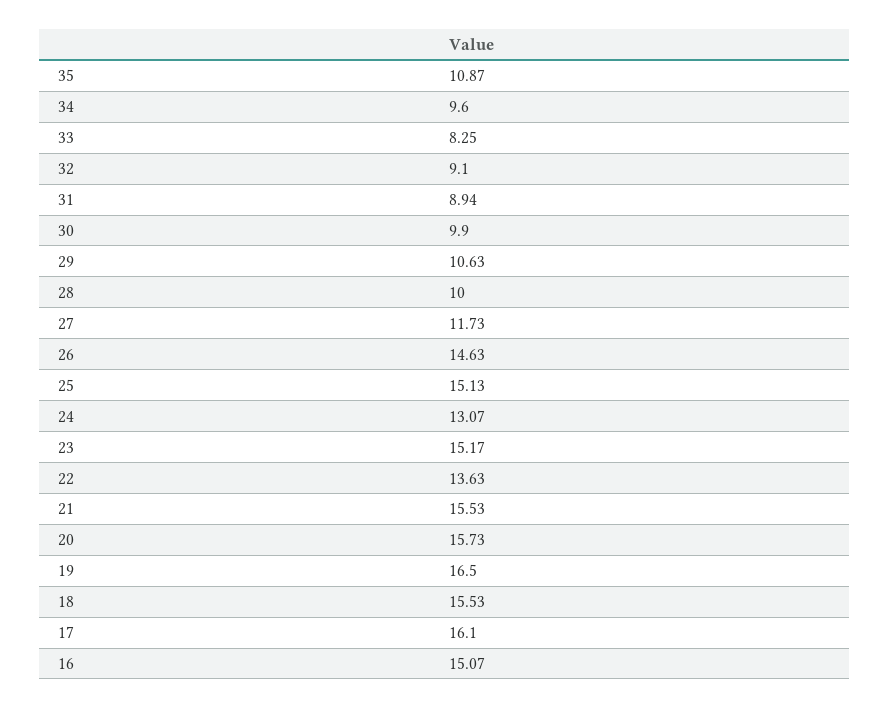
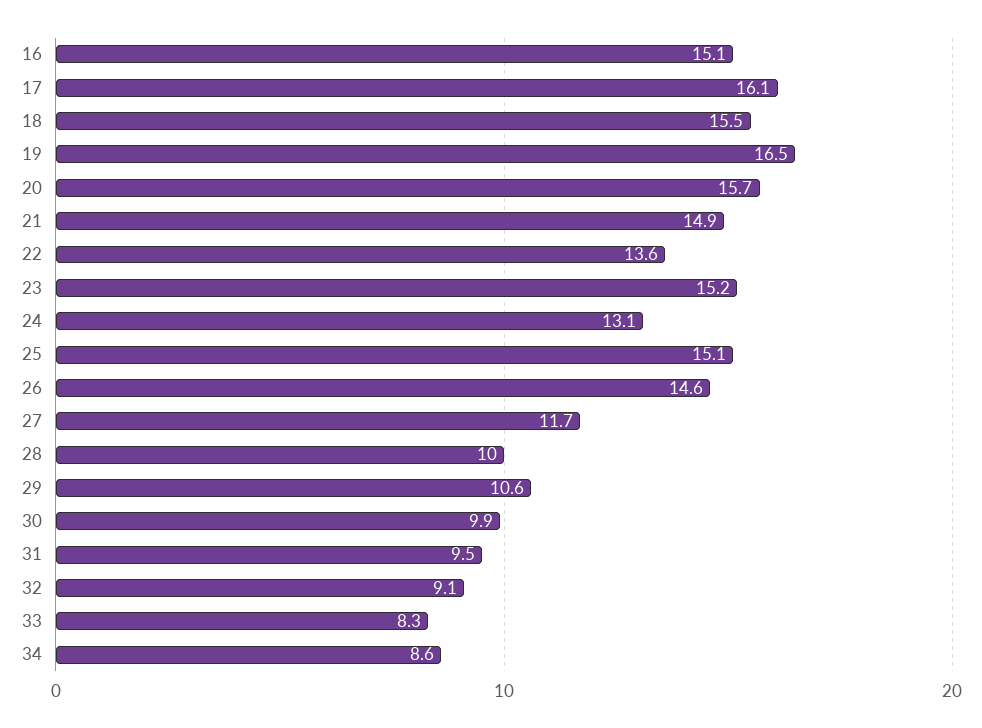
  {
-   "35": 10.87,
-   "34": 9.6,
+   "34": 8.6,
    "33": 8.25,
    "32": 9.1,
-   "31": 8.94,
+   "31": 9.5,
    "30": 9.9,
    "29": 10.63,
    "28": 10,
    "27": 11.73,
    "26": 14.63,
    "25": 15.13,
    "24": 13.07,
    "23": 15.17,
    "22": 13.63,
-   "21": 15.53,
+   "21": 14.9,
    "20": 15.73,
    "19": 16.5,
    "18": 15.53,
    "17": 16.1,
    "16": 15.07
  }

